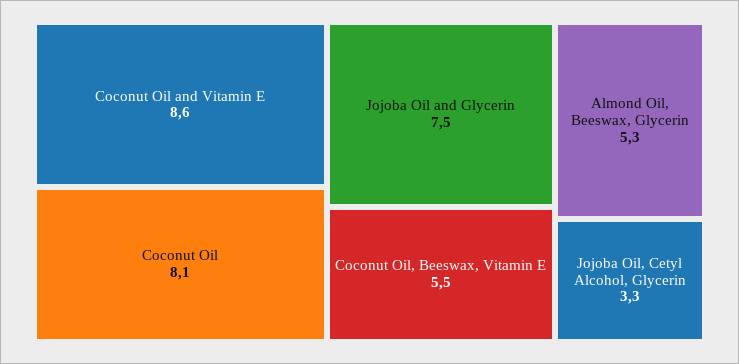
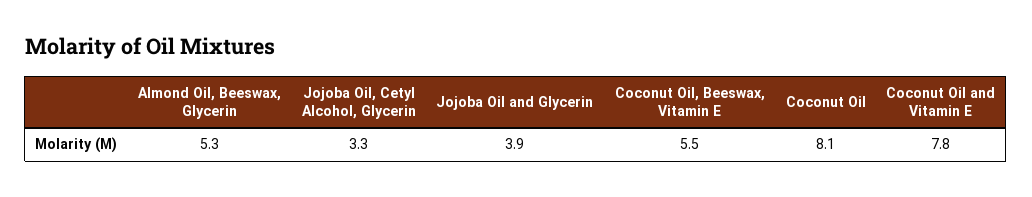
  {
-   "Coconut Oil and Vitamin E": 8.6,
+   "Coconut Oil and Vitamin E": 7.8,
    "Coconut Oil": 8.1,
-   "Jojoba Oil and Glycerin": 7.5,
+   "Jojoba Oil and Glycerin": 3.9,
    "Coconut Oil, Beeswax, Vitamin E": 5.5,
    "Almond Oil, Beeswax, Glycerin": 5.3,
    "Jojoba Oil, Cetyl Alcohol, Glycerin": 3.3
  }

